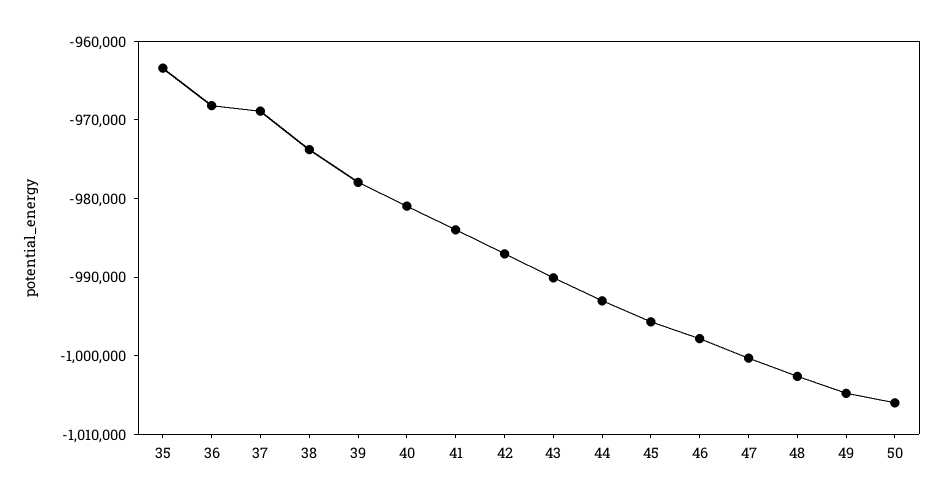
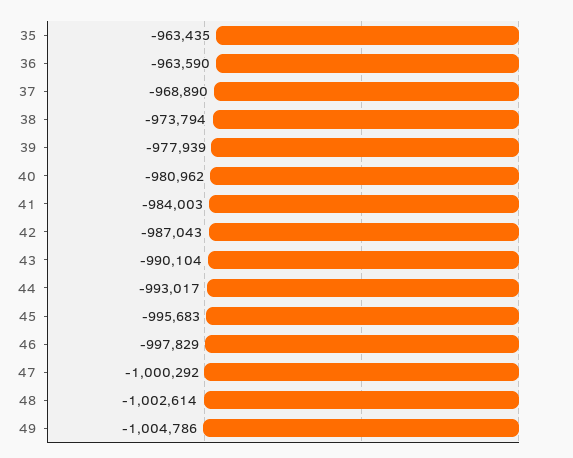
  {
    "35": -963435,
-   "36": -968000,
+   "36": -963590,
    "37": -968890,
    "38": -973794,
    "39": -977939,
    "40": -980962,
    "41": -984003,
    "42": -987043,
    "43": -990104,
    "44": -993017,
    "45": -995683,
    "46": -997829,
    "47": -1000292,
    "48": -1002614,
-   "49": -1004786,
+   "49": -1004786
-   "50": -1006000
  }

